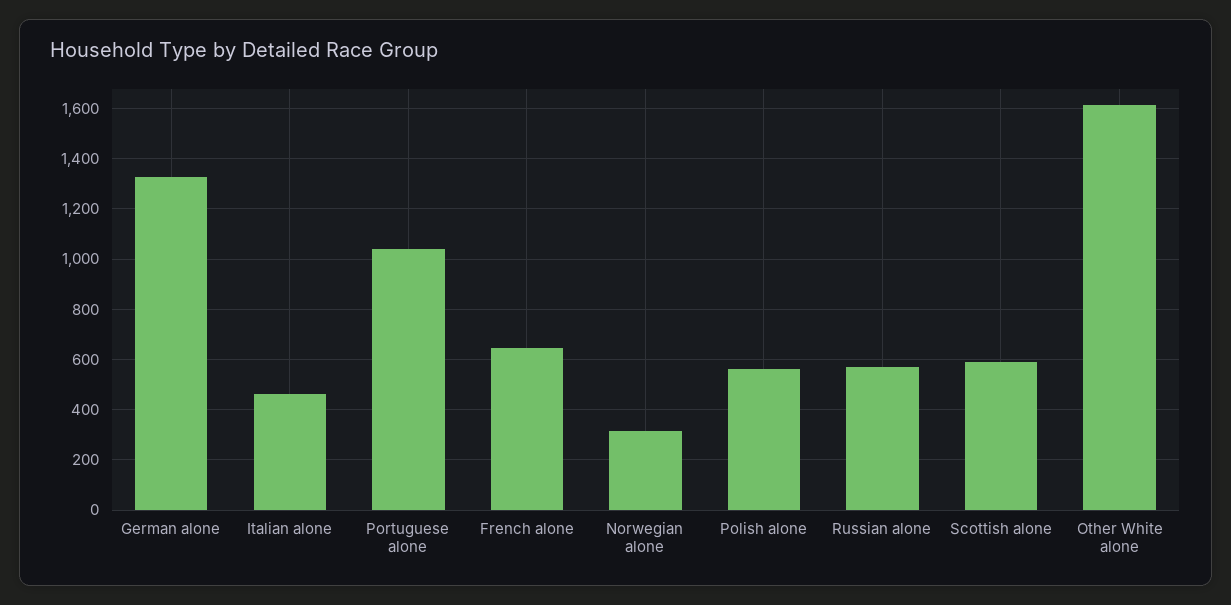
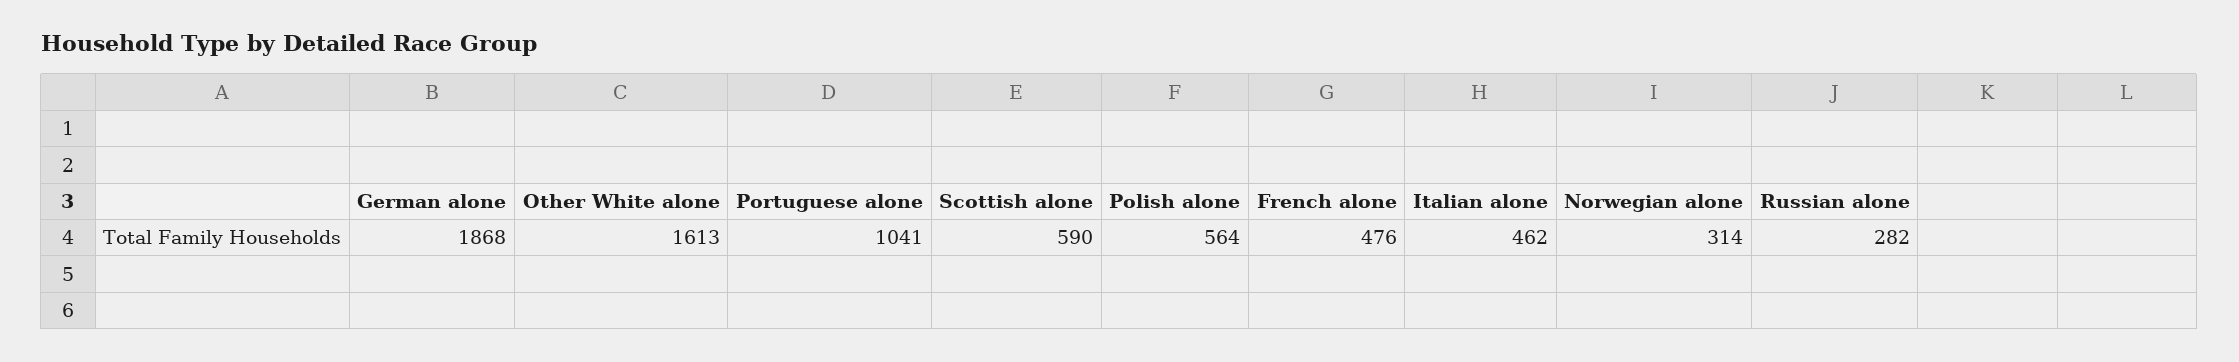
  {
-   "German alone": 1325,
+   "German alone": 1868,
    "Italian alone": 462,
    "Portuguese alone": 1041,
-   "French alone": 650,
+   "French alone": 476,
    "Norwegian alone": 314,
    "Polish alone": 564,
-   "Russian alone": 575,
+   "Russian alone": 282,
    "Scottish alone": 590,
    "Other White alone": 1613
  }

